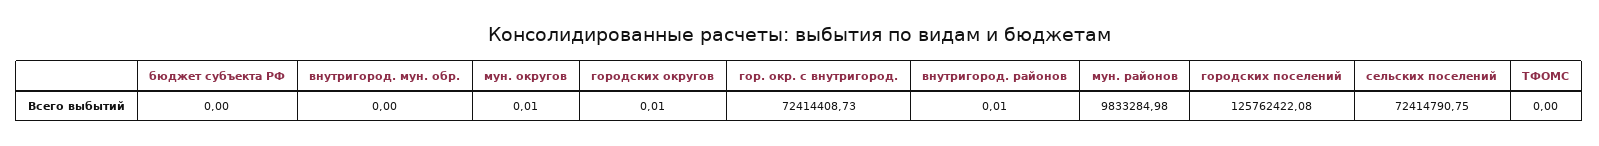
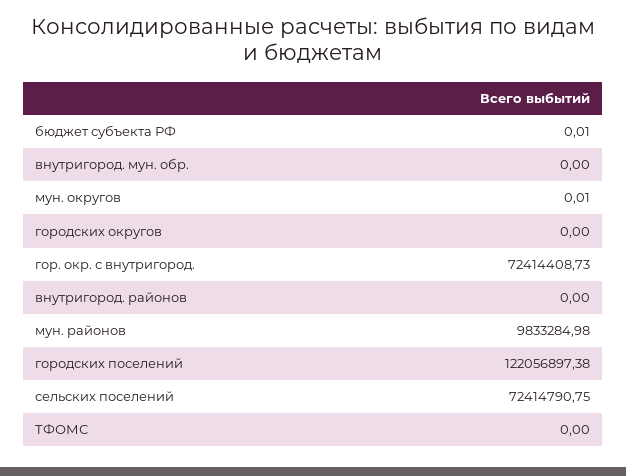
  {
-   "бюджет субъекта РФ": 0,
+   "бюджет субъекта РФ": 0.01,
    "внутригород. мун. обр.": 0,
    "мун. округов": 0.01,
-   "городских округов": 0.01,
+   "городских округов": 0,
    "гор. окр. с внутригород.": 72414408.73,
-   "внутригород. районов": 0.01,
+   "внутригород. районов": 0,
    "мун. районов": 9833284.98,
-   "городских поселений": 125762422.08,
+   "городских поселений": 122056897.38,
    "сельских поселений": 72414790.75,
    "ТФОМС": 0
  }

